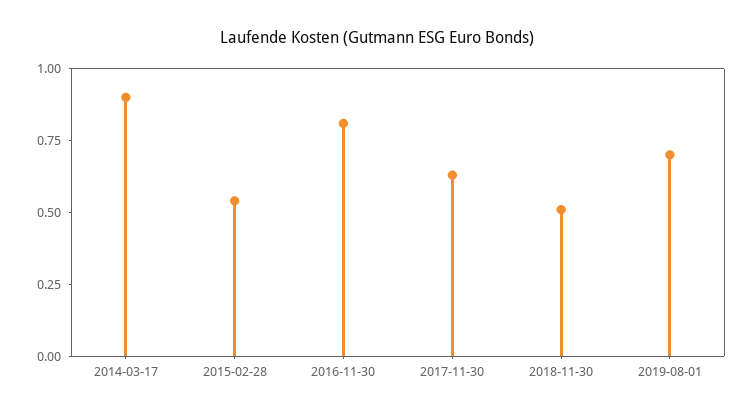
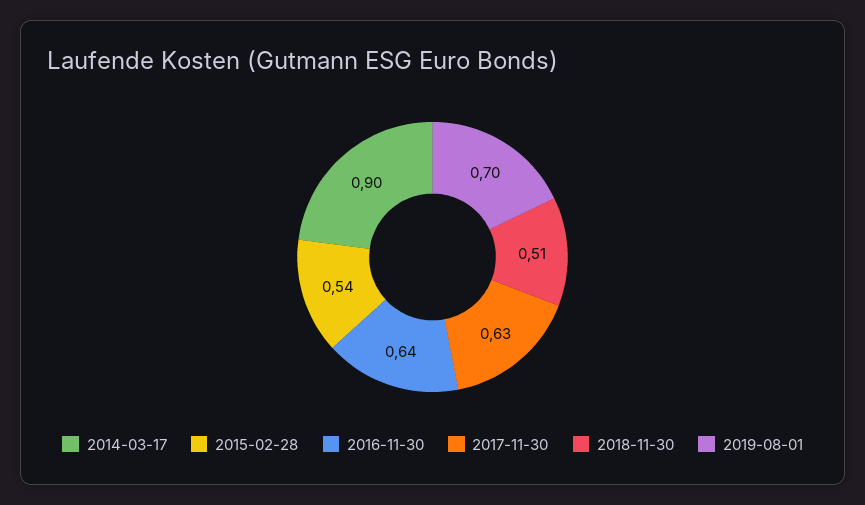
  {
    "2014-03-17": 0.9,
    "2015-02-28": 0.54,
-   "2016-11-30": 0.8,
+   "2016-11-30": 0.64,
    "2017-11-30": 0.63,
    "2018-11-30": 0.51,
    "2019-08-01": 0.7
  }

